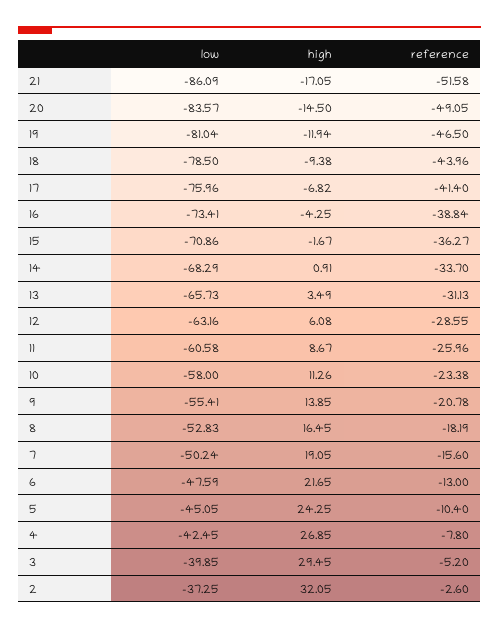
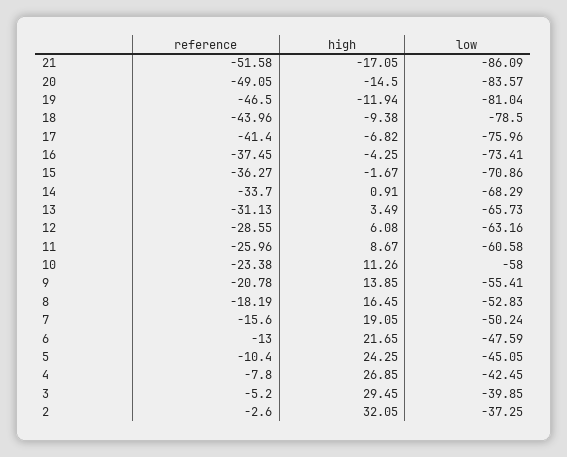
  {
    "low": {
      "21": -86.09,
      "20": -83.57,
      "19": -81.04,
      "18": -78.5,
      "17": -75.96,
      "16": -73.41,
      "15": -70.86,
      "14": -68.29,
      "13": -65.73,
      "12": -63.16,
      "11": -60.58,
      "10": -58,
      "9": -55.41,
      "8": -52.83,
      "7": -50.24,
      "6": -47.59,
      "5": -45.05,
      "4": -42.45,
      "3": -39.85,
      "2": -37.25
    },
    "high": {
      "21": -17.05,
      "20": -14.5,
      "19": -11.94,
      "18": -9.38,
      "17": -6.82,
      "16": -4.25,
      "15": -1.67,
      "14": 0.91,
      "13": 3.49,
      "12": 6.08,
      "11": 8.67,
      "10": 11.26,
      "9": 13.85,
      "8": 16.45,
      "7": 19.05,
      "6": 21.65,
      "5": 24.25,
      "4": 26.85,
      "3": 29.45,
      "2": 32.05
    },
    "reference": {
      "21": -51.58,
      "20": -49.05,
      "19": -46.5,
      "18": -43.96,
      "17": -41.4,
-     "16": -38.84,
+     "16": -37.45,
      "15": -36.27,
      "14": -33.7,
      "13": -31.13,
      "12": -28.55,
      "11": -25.96,
      "10": -23.38,
      "9": -20.78,
      "8": -18.19,
      "7": -15.6,
      "6": -13,
      "5": -10.4,
      "4": -7.8,
      "3": -5.2,
      "2": -2.6
    }
  }

